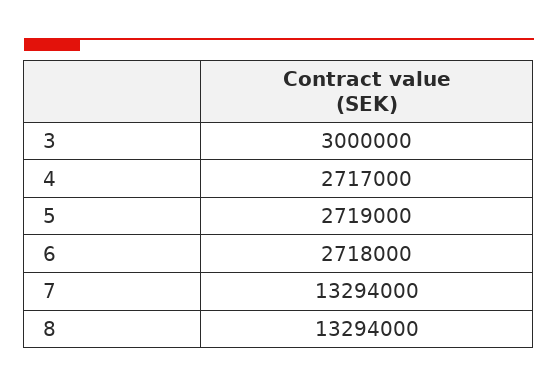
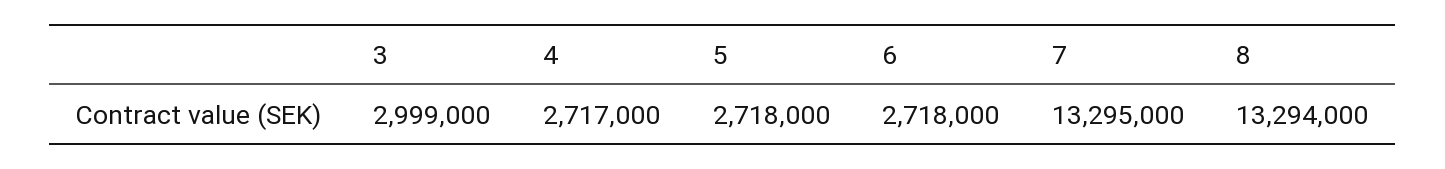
  {
-   "3": 3000000,
+   "3": 2999000,
    "4": 2717000,
-   "5": 2719000,
+   "5": 2718000,
    "6": 2718000,
-   "7": 13294000,
+   "7": 13295000,
    "8": 13294000
  }

